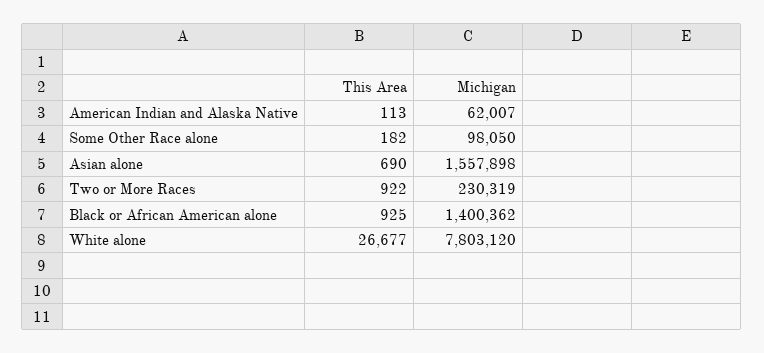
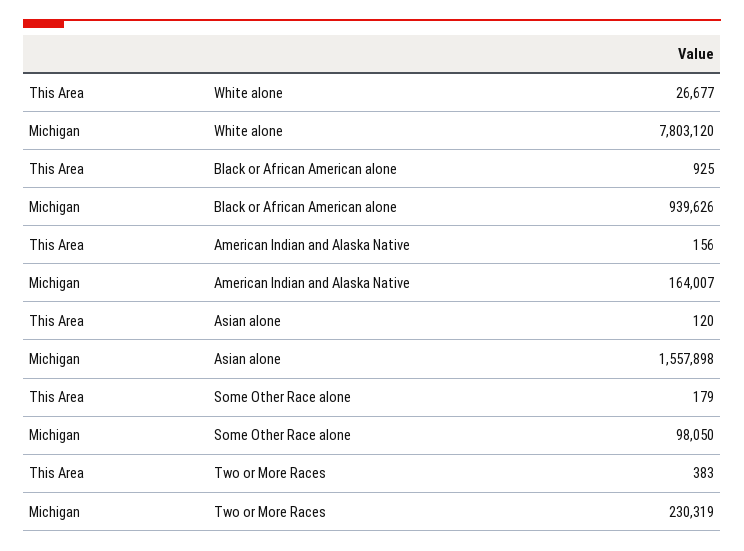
  {
    "This Area": {
-     "American Indian and Alaska Native": 113,
+     "American Indian and Alaska Native": 156,
-     "Some Other Race alone": 182,
+     "Some Other Race alone": 179,
-     "Asian alone": 690,
+     "Asian alone": 120,
-     "Two or More Races": 922,
+     "Two or More Races": 383,
      "Black or African American alone": 925,
      "White alone": 26677
    },
    "Michigan": {
-     "American Indian and Alaska Native": 62007,
+     "American Indian and Alaska Native": 164007,
      "Some Other Race alone": 98050,
      "Asian alone": 1557898,
      "Two or More Races": 230319,
-     "Black or African American alone": 1400362,
+     "Black or African American alone": 939626,
      "White alone": 7803120
    }
  }

